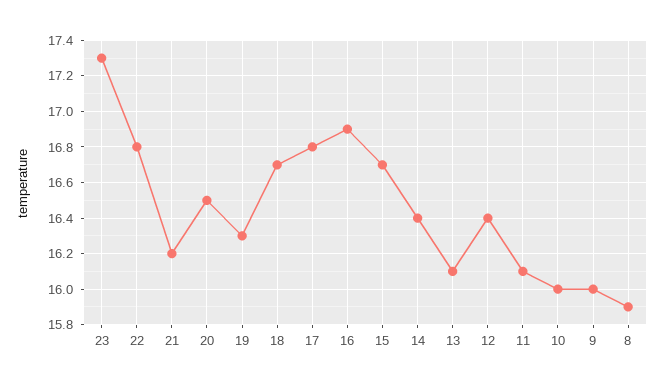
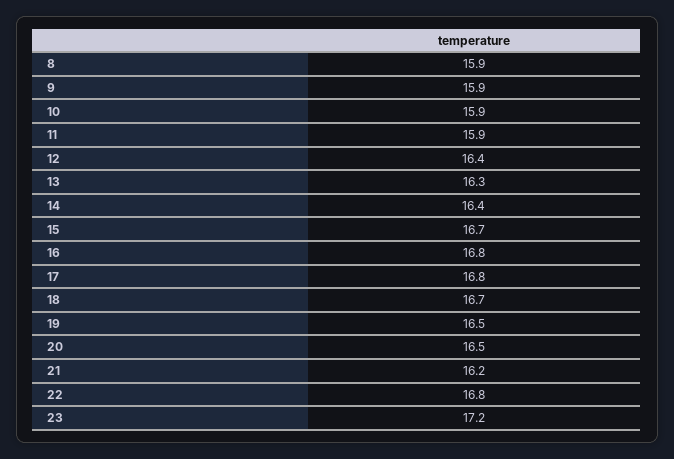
  {
-   "23": 17.3,
+   "23": 17.2,
    "22": 16.8,
    "21": 16.2,
    "20": 16.5,
-   "19": 16.3,
+   "19": 16.5,
    "18": 16.7,
    "17": 16.8,
-   "16": 16.9,
+   "16": 16.8,
    "15": 16.7,
    "14": 16.4,
-   "13": 16.1,
+   "13": 16.3,
    "12": 16.4,
-   "11": 16.1,
+   "11": 15.9,
-   "10": 16,
+   "10": 15.9,
-   "9": 16,
+   "9": 15.9,
    "8": 15.9
  }

